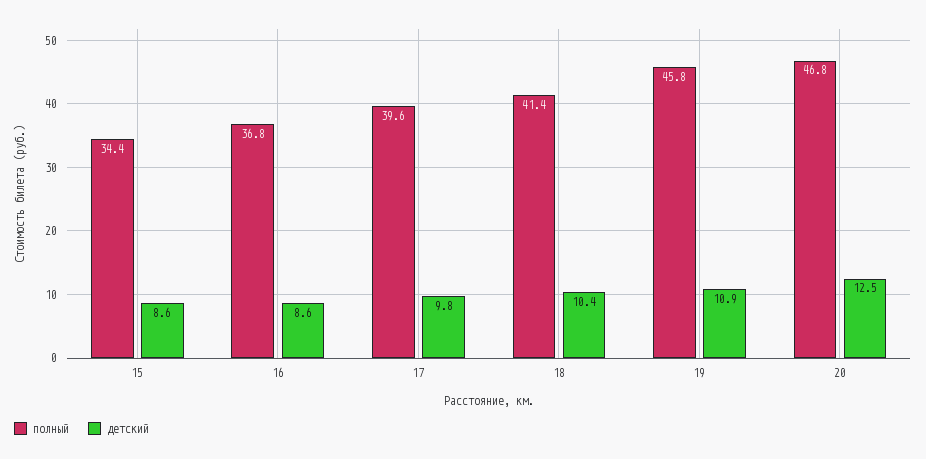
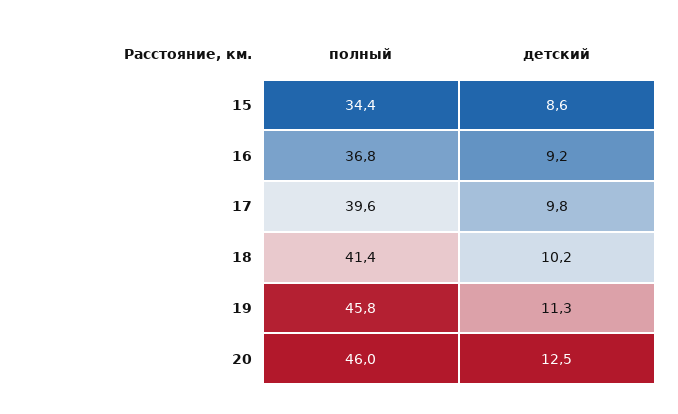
  {
    "полный": {
      "15": 34.4,
      "16": 36.8,
      "17": 39.6,
      "18": 41.4,
      "19": 45.8,
-     "20": 46.8
+     "20": 46
    },
    "детский": {
      "15": 8.6,
-     "16": 8.6,
+     "16": 9.2,
      "17": 9.8,
-     "18": 10.4,
+     "18": 10.2,
-     "19": 10.9,
+     "19": 11.3,
      "20": 12.5
    }
  }

